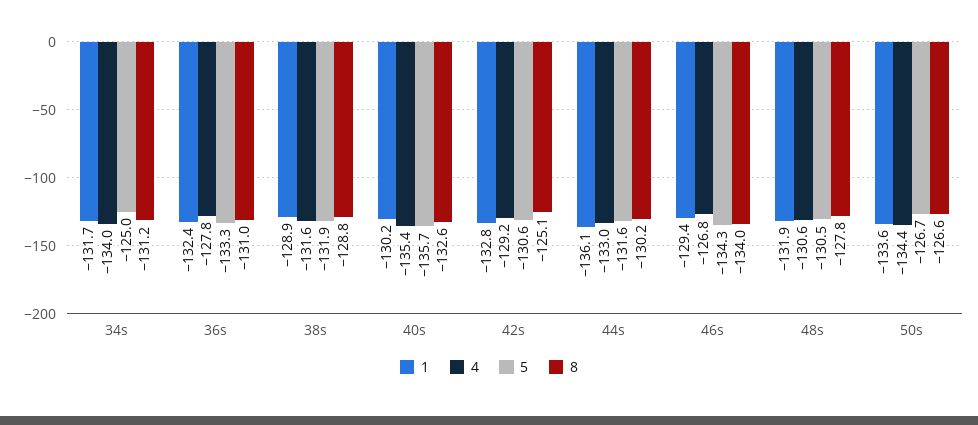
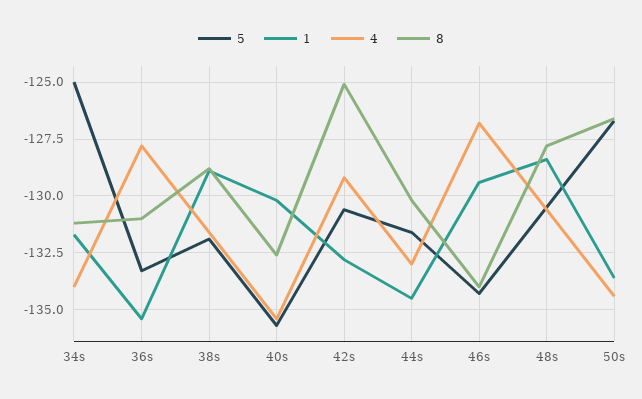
  {
    "1": {
      "34s": -131.7,
-     "36s": -132.4,
+     "36s": -135.5,
      "38s": -128.9,
      "40s": -130.2,
      "42s": -132.8,
-     "44s": -136.1,
+     "44s": -134.5,
      "46s": -129.4,
-     "48s": -131.9,
+     "48s": -128.5,
      "50s": -133.6
    },
    "4": {
      "34s": -134,
      "36s": -127.8,
      "38s": -131.6,
      "40s": -135.4,
      "42s": -129.2,
      "44s": -133,
      "46s": -126.8,
      "48s": -130.6,
      "50s": -134.4
    },
    "5": {
      "34s": -125,
      "36s": -133.3,
      "38s": -131.9,
      "40s": -135.7,
      "42s": -130.6,
      "44s": -131.6,
      "46s": -134.3,
      "48s": -130.5,
      "50s": -126.7
    },
    "8": {
      "34s": -131.2,
      "36s": -131,
      "38s": -128.8,
      "40s": -132.6,
      "42s": -125.1,
      "44s": -130.2,
      "46s": -134,
      "48s": -127.8,
      "50s": -126.6
    }
  }

